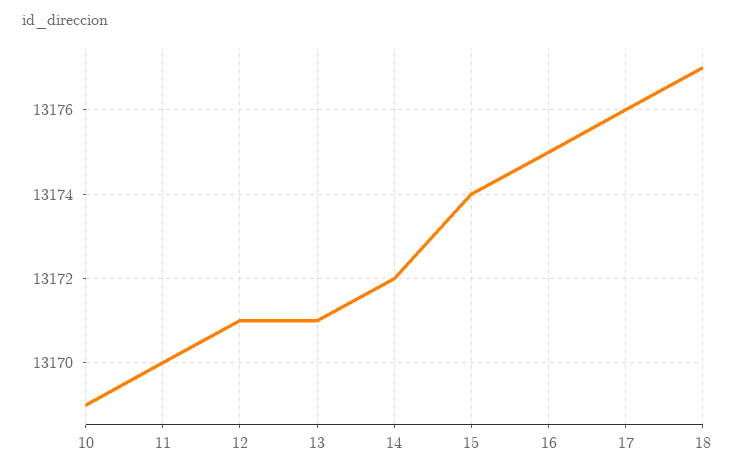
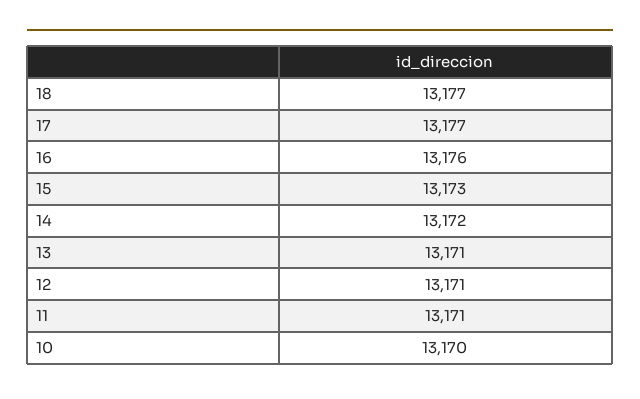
  {
-   "10": 13169,
+   "10": 13170,
-   "11": 13170,
+   "11": 13171,
    "12": 13171,
    "13": 13171,
    "14": 13172,
-   "15": 13174,
+   "15": 13173,
-   "16": 13175,
+   "16": 13176,
-   "17": 13176,
+   "17": 13177,
    "18": 13177
  }

